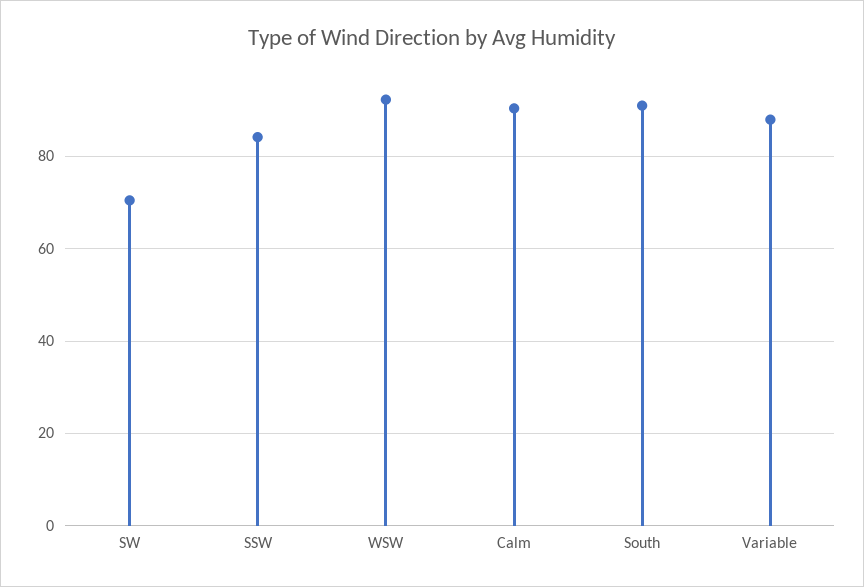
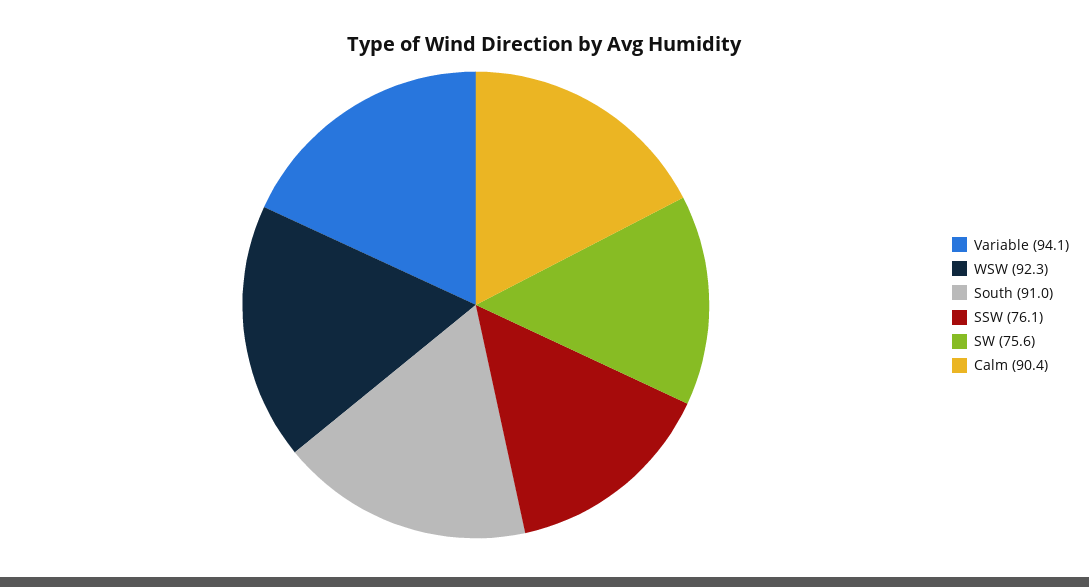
  {
-   "SW": 70,
+   "SW": 75.6,
-   "SSW": 84,
+   "SSW": 76.1,
    "WSW": 92.3,
    "Calm": 90.4,
    "South": 91,
-   "Variable": 88
+   "Variable": 94.1
  }

